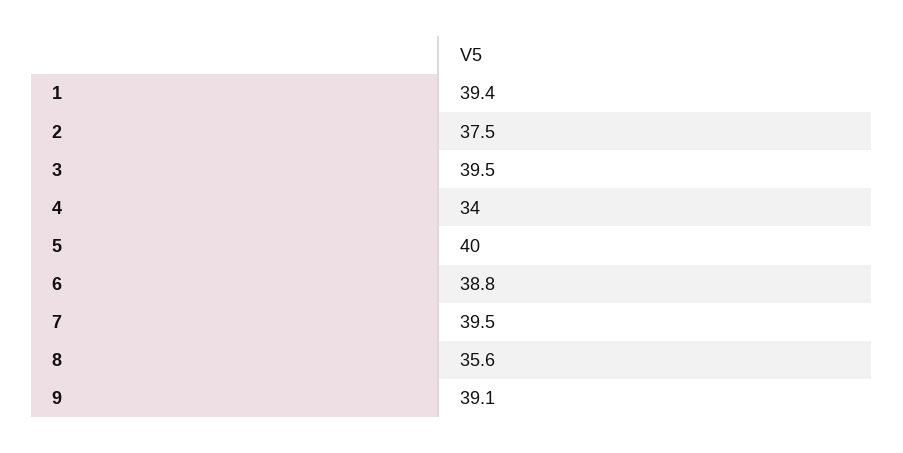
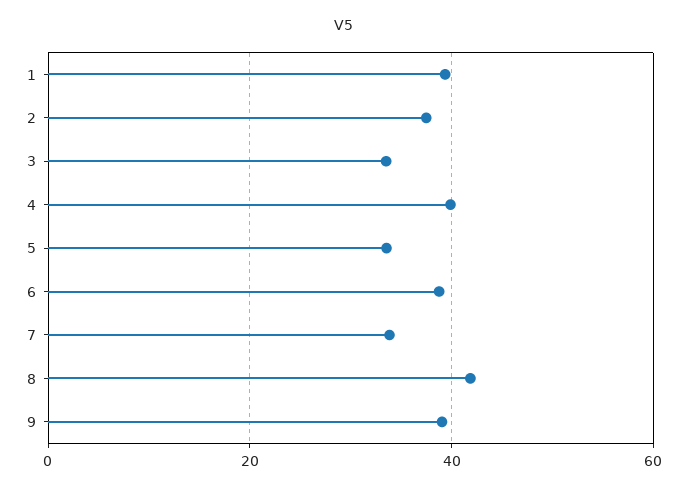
  {
    "1": 39.4,
    "2": 37.5,
-   "3": 39.5,
+   "3": 34,
-   "4": 34,
+   "4": 40,
-   "5": 40,
+   "5": 34,
    "6": 38.8,
-   "7": 39.5,
+   "7": 34,
-   "8": 35.6,
+   "8": 42,
    "9": 39.1
  }

